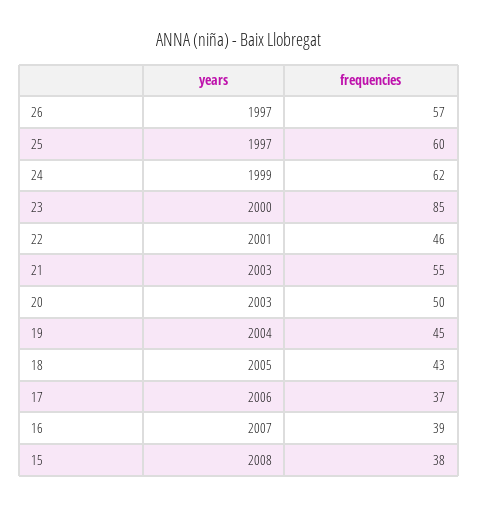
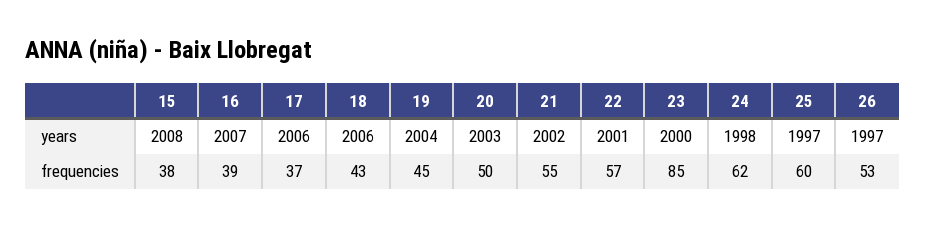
  {
    "years": {
      "26": 1997,
      "25": 1997,
-     "24": 1999,
+     "24": 1998,
      "23": 2000,
      "22": 2001,
-     "21": 2003,
+     "21": 2002,
      "20": 2003,
      "19": 2004,
-     "18": 2005,
+     "18": 2006,
      "17": 2006,
      "16": 2007,
      "15": 2008
    },
    "frequencies": {
-     "26": 57,
+     "26": 53,
      "25": 60,
      "24": 62,
      "23": 85,
-     "22": 46,
+     "22": 57,
      "21": 55,
      "20": 50,
      "19": 45,
      "18": 43,
      "17": 37,
      "16": 39,
      "15": 38
    }
  }

